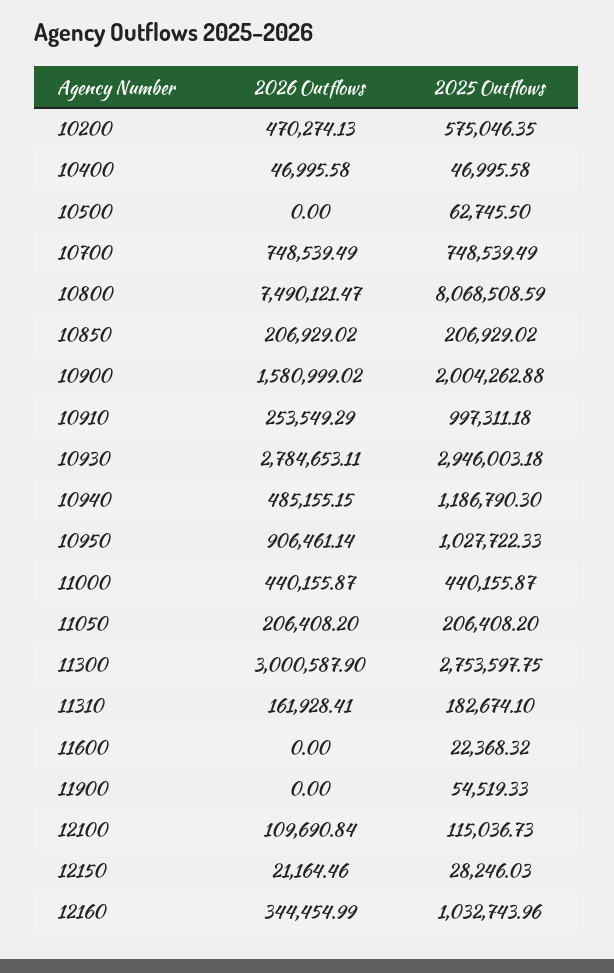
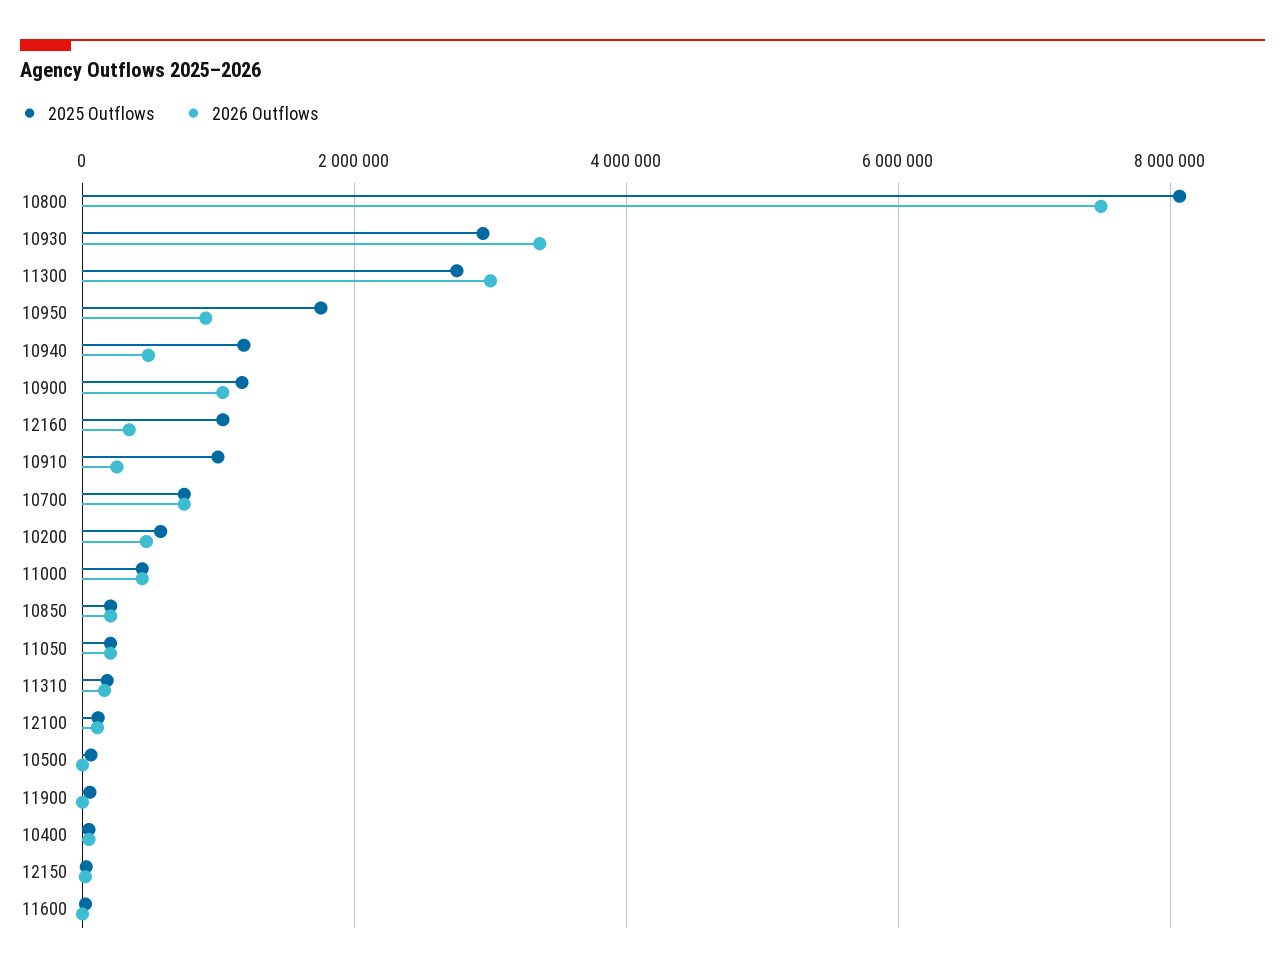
  {
    "2026 Outflows": {
      "10200": 470274.13,
      "10400": 46995.58,
      "10500": 0,
      "10700": 748539.49,
      "10800": 7490121.47,
      "10850": 206929.02,
-     "10900": 1580999.02,
+     "10900": 1000000,
      "10910": 253549.29,
-     "10930": 2784653.11,
+     "10930": 3400000,
      "10940": 485155.15,
      "10950": 906461.14,
      "11000": 440155.87,
      "11050": 206408.2,
      "11300": 3000587.9,
      "11310": 161928.41,
      "11600": 0,
      "11900": 0,
      "12100": 109690.84,
      "12150": 21164.46,
      "12160": 344454.99
    },
    "2025 Outflows": {
      "10200": 575046.35,
      "10400": 46995.58,
      "10500": 62745.5,
      "10700": 748539.49,
      "10800": 8068508.59,
      "10850": 206929.02,
-     "10900": 2004262.88,
+     "10900": 1200000,
      "10910": 997311.18,
      "10930": 2946003.18,
      "10940": 1186790.3,
-     "10950": 1027722.33,
+     "10950": 1800000,
      "11000": 440155.87,
      "11050": 206408.2,
      "11300": 2753597.75,
      "11310": 182674.1,
      "11600": 22368.32,
      "11900": 54519.33,
      "12100": 115036.73,
      "12150": 28246.03,
      "12160": 1032743.96
    }
  }

